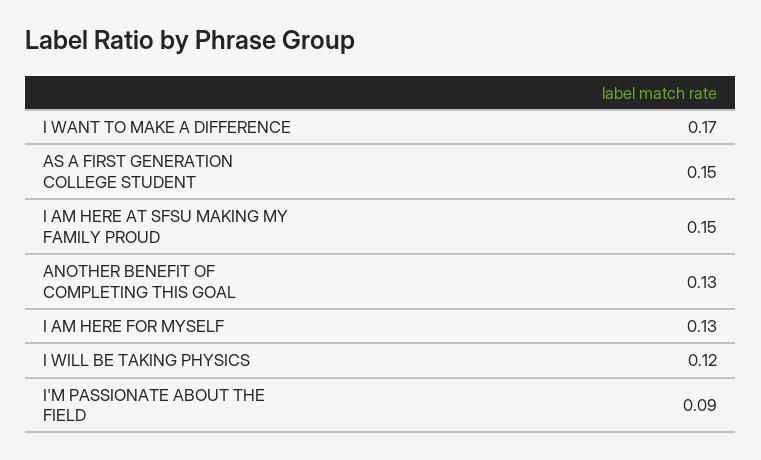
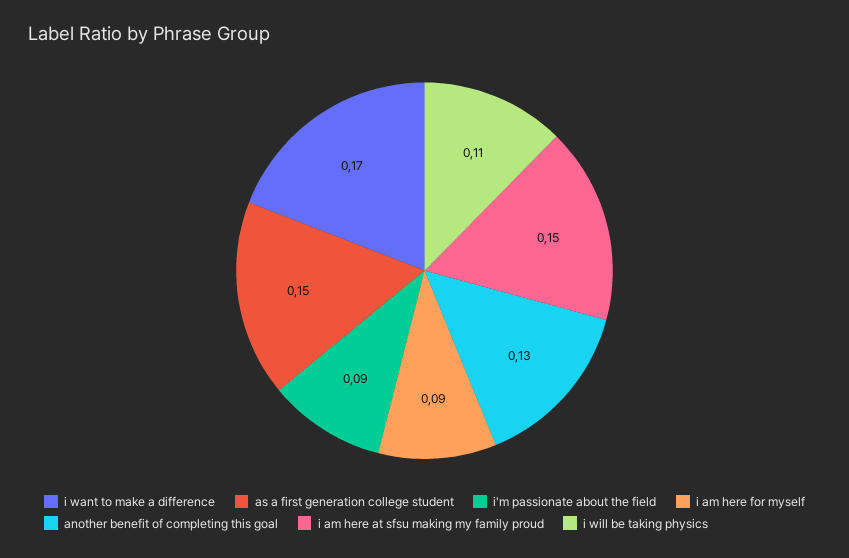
  {
    "I WANT TO MAKE A DIFFERENCE": 0.17,
    "AS A FIRST GENERATION COLLEGE STUDENT": 0.15,
    "I AM HERE AT SFSU MAKING MY FAMILY PROUD": 0.15,
    "ANOTHER BENEFIT OF COMPLETING THIS GOAL": 0.13,
-   "I AM HERE FOR MYSELF": 0.13,
+   "I AM HERE FOR MYSELF": 0.09,
-   "I WILL BE TAKING PHYSICS": 0.12,
+   "I WILL BE TAKING PHYSICS": 0.11,
    "I'M PASSIONATE ABOUT THE FIELD": 0.09
  }

